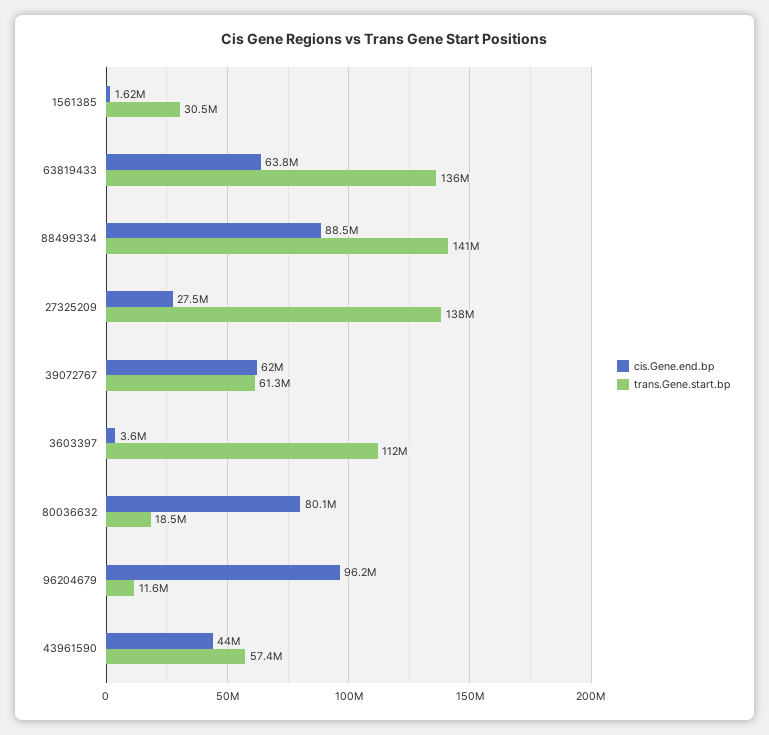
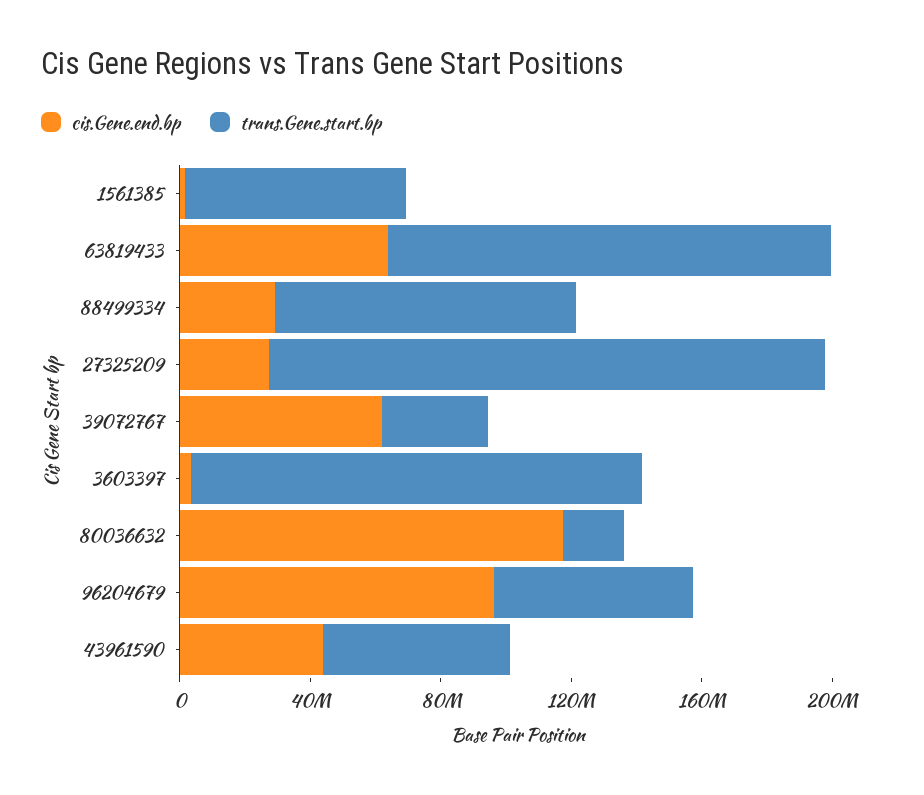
  {
    "cis.Gene.end.bp": {
      "1561385": 1620000,
      "63819433": 63800000,
-     "88499334": 88500000,
+     "88499334": 30000000,
      "27325209": 27500000,
      "39072767": 62000000,
      "3603397": 3600000,
-     "80036632": 80100000,
+     "80036632": 120000000,
      "96204679": 96200000,
      "43961590": 44000000
    },
    "trans.Gene.start.bp": {
-     "1561385": 30500000,
+     "1561385": 70000000,
      "63819433": 136000000,
-     "88499334": 141000000,
+     "88499334": 90000000,
-     "27325209": 138000000,
+     "27325209": 170000000,
-     "39072767": 61300000,
+     "39072767": 30000000,
-     "3603397": 112000000,
+     "3603397": 140000000,
      "80036632": 18500000,
-     "96204679": 11600000,
+     "96204679": 60000000,
      "43961590": 57400000
    }
  }

